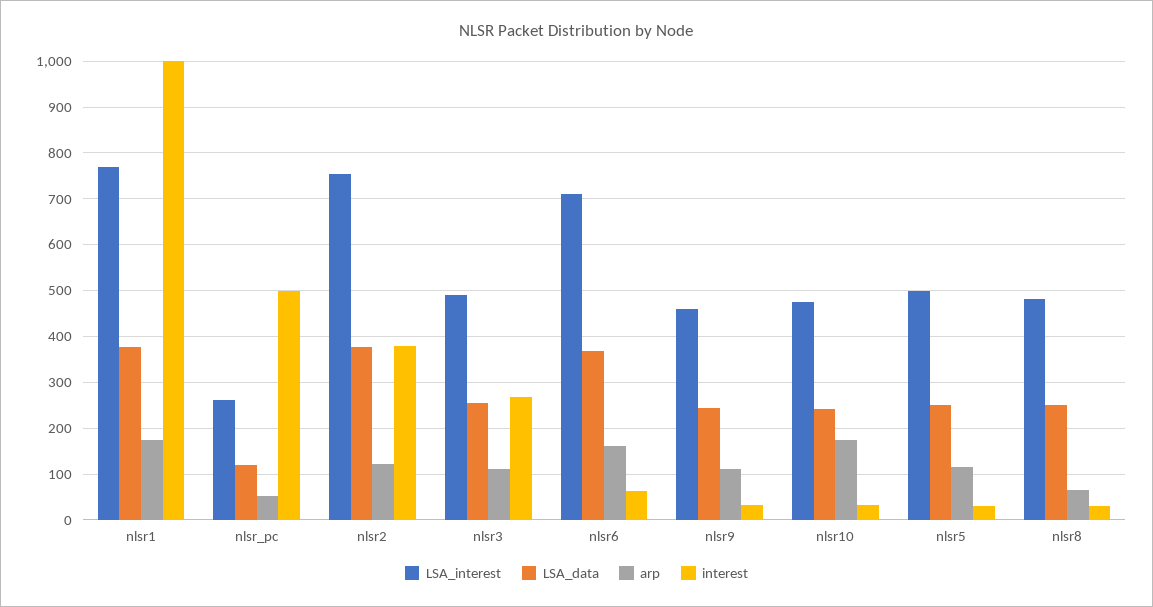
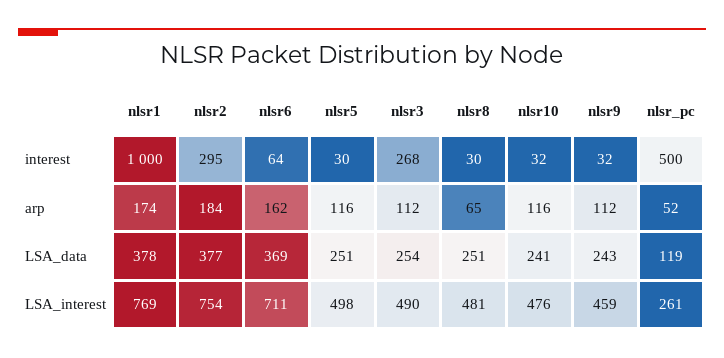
  {
    "LSA_interest": {
      "nlsr1": 769,
      "nlsr_pc": 261,
      "nlsr2": 754,
      "nlsr3": 490,
      "nlsr6": 711,
      "nlsr9": 459,
      "nlsr10": 476,
      "nlsr5": 498,
      "nlsr8": 481
    },
    "LSA_data": {
      "nlsr1": 378,
      "nlsr_pc": 119,
      "nlsr2": 377,
      "nlsr3": 254,
      "nlsr6": 369,
      "nlsr9": 243,
      "nlsr10": 241,
      "nlsr5": 251,
      "nlsr8": 251
    },
    "arp": {
      "nlsr1": 174,
      "nlsr_pc": 52,
-     "nlsr2": 120,
+     "nlsr2": 184,
      "nlsr3": 112,
      "nlsr6": 162,
      "nlsr9": 112,
-     "nlsr10": 180,
+     "nlsr10": 116,
      "nlsr5": 116,
      "nlsr8": 65
    },
    "interest": {
      "nlsr1": 1000,
      "nlsr_pc": 500,
-     "nlsr2": 380,
+     "nlsr2": 295,
      "nlsr3": 268,
      "nlsr6": 64,
      "nlsr9": 32,
      "nlsr10": 32,
      "nlsr5": 30,
      "nlsr8": 30
    }
  }

